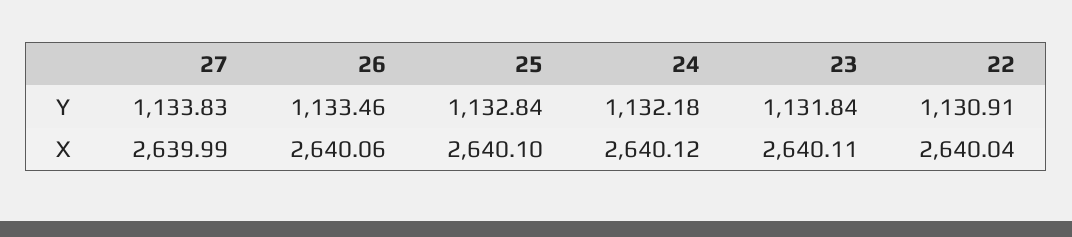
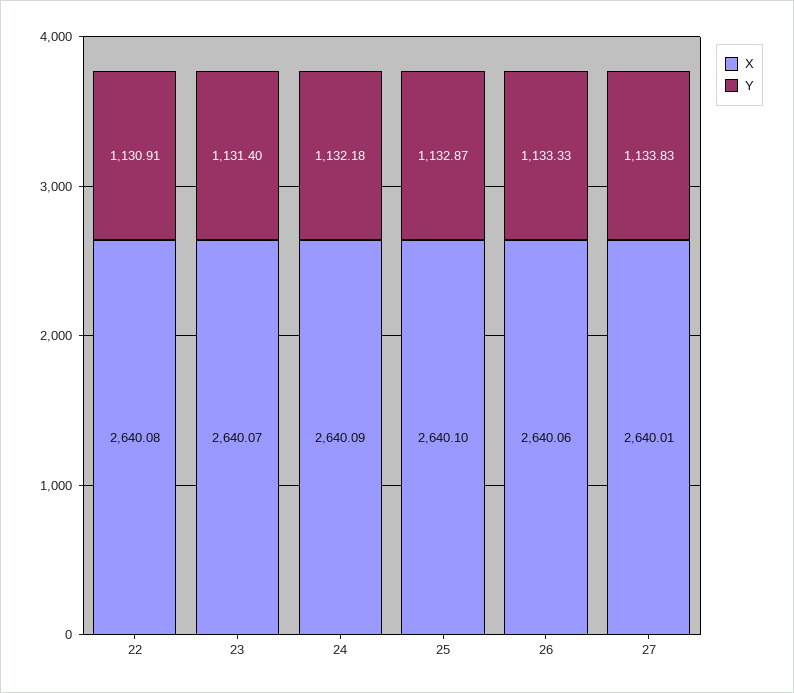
  {
    "Y": {
      "27": 1133.83,
-     "26": 1133.46,
+     "26": 1133.33,
-     "25": 1132.84,
+     "25": 1132.87,
      "24": 1132.18,
-     "23": 1131.84,
+     "23": 1131.4,
      "22": 1130.91
    },
    "X": {
-     "27": 2639.99,
+     "27": 2640.01,
      "26": 2640.06,
      "25": 2640.1,
-     "24": 2640.12,
+     "24": 2640.09,
-     "23": 2640.11,
+     "23": 2640.07,
-     "22": 2640.04
+     "22": 2640.08
    }
  }

